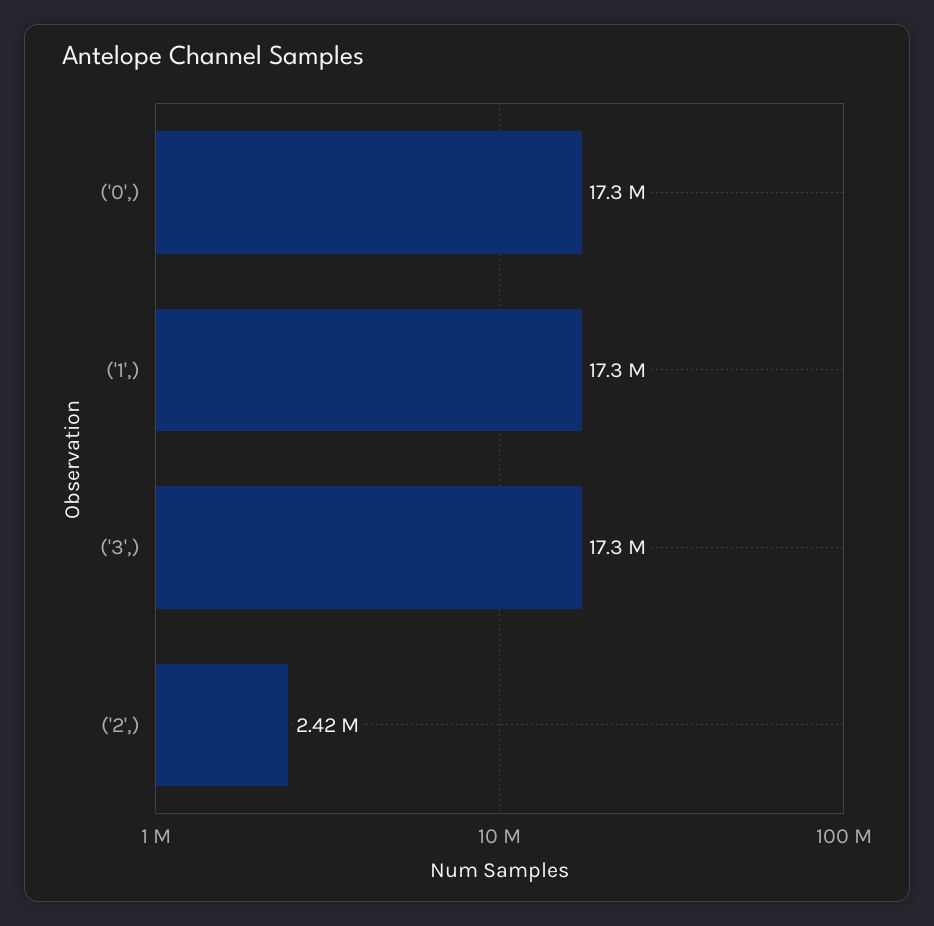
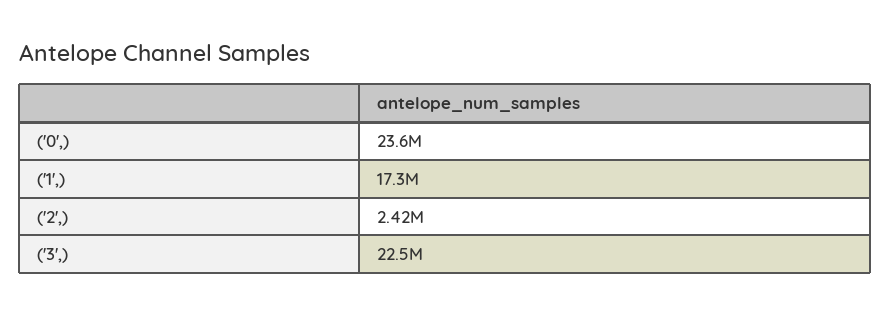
  {
-   "('0',)": 17300000,
+   "('0',)": 23600000,
    "('1',)": 17300000,
-   "('3',)": 17300000,
+   "('3',)": 22500000,
    "('2',)": 2420000
  }

